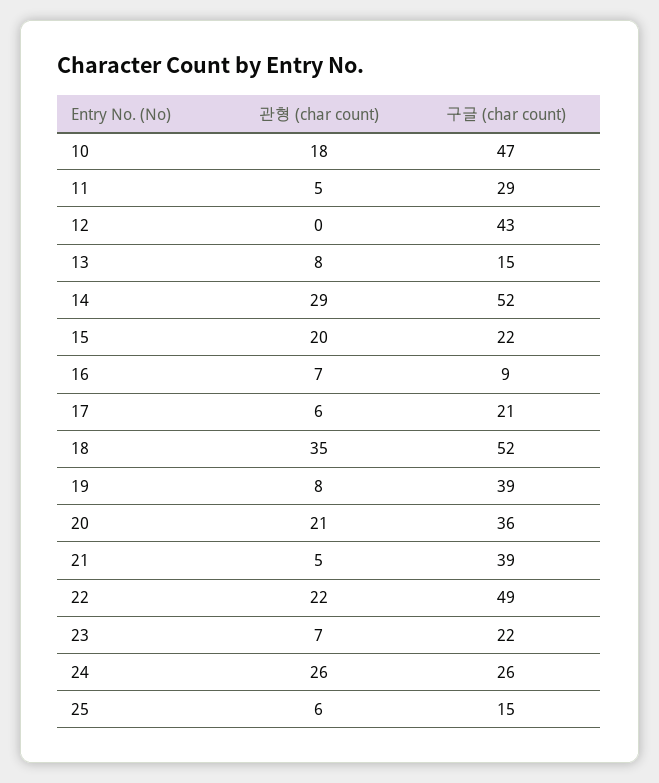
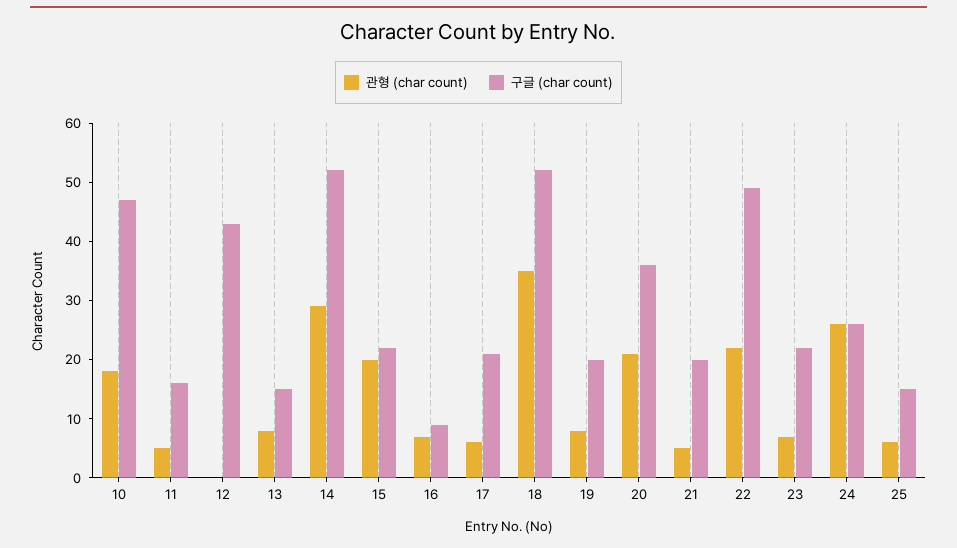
  {
    "관형 (char count)": {
      "10": 18,
      "11": 5,
      "12": 0,
      "13": 8,
      "14": 29,
      "15": 20,
      "16": 7,
      "17": 6,
      "18": 35,
      "19": 8,
      "20": 21,
      "21": 5,
      "22": 22,
      "23": 7,
      "24": 26,
      "25": 6
    },
    "구글 (char count)": {
      "10": 47,
-     "11": 29,
+     "11": 15,
      "12": 43,
      "13": 15,
      "14": 52,
      "15": 22,
      "16": 9,
      "17": 21,
      "18": 52,
-     "19": 39,
+     "19": 20,
      "20": 36,
-     "21": 39,
+     "21": 20,
      "22": 49,
      "23": 22,
      "24": 26,
      "25": 15
    }
  }

